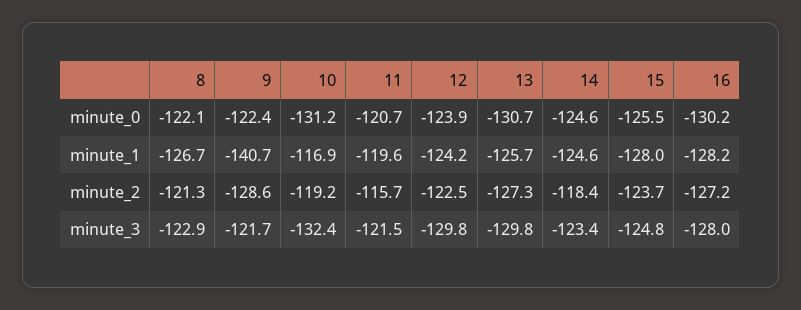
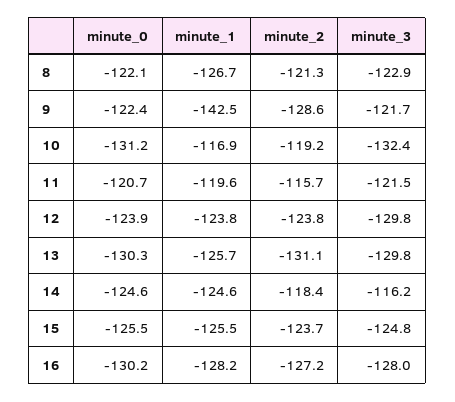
  {
    "8": {
      "minute_0": -122.1,
      "minute_1": -126.7,
      "minute_2": -121.3,
      "minute_3": -122.9
    },
    "9": {
      "minute_0": -122.4,
-     "minute_1": -140.7,
+     "minute_1": -142.5,
      "minute_2": -128.6,
      "minute_3": -121.7
    },
    "10": {
      "minute_0": -131.2,
      "minute_1": -116.9,
      "minute_2": -119.2,
      "minute_3": -132.4
    },
    "11": {
      "minute_0": -120.7,
      "minute_1": -119.6,
      "minute_2": -115.7,
      "minute_3": -121.5
    },
    "12": {
      "minute_0": -123.9,
-     "minute_1": -124.2,
+     "minute_1": -123.8,
-     "minute_2": -122.5,
+     "minute_2": -123.8,
      "minute_3": -129.8
    },
    "13": {
-     "minute_0": -130.7,
+     "minute_0": -130.3,
      "minute_1": -125.7,
-     "minute_2": -127.3,
+     "minute_2": -131.1,
      "minute_3": -129.8
    },
    "14": {
      "minute_0": -124.6,
      "minute_1": -124.6,
      "minute_2": -118.4,
-     "minute_3": -123.4
+     "minute_3": -116.2
    },
    "15": {
      "minute_0": -125.5,
-     "minute_1": -128,
+     "minute_1": -125.5,
      "minute_2": -123.7,
      "minute_3": -124.8
    },
    "16": {
      "minute_0": -130.2,
      "minute_1": -128.2,
      "minute_2": -127.2,
      "minute_3": -128
    }
  }

